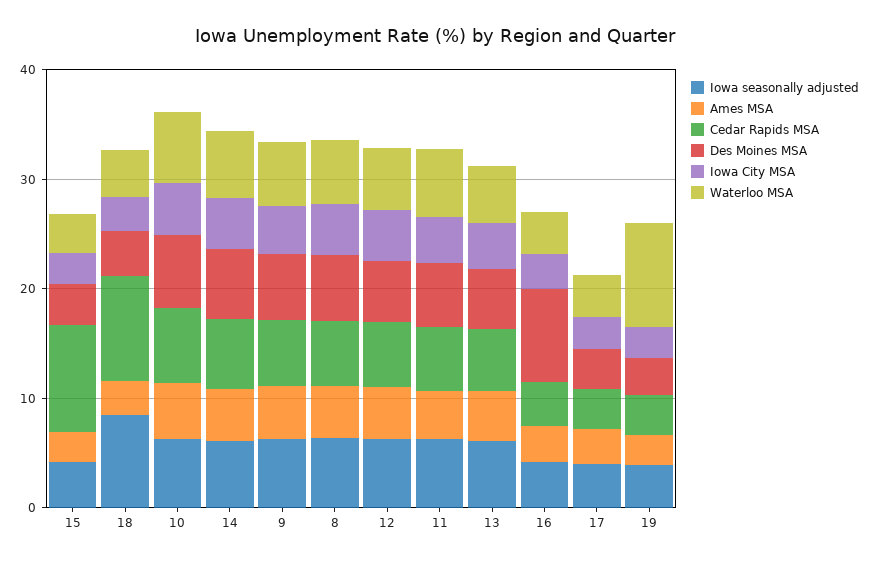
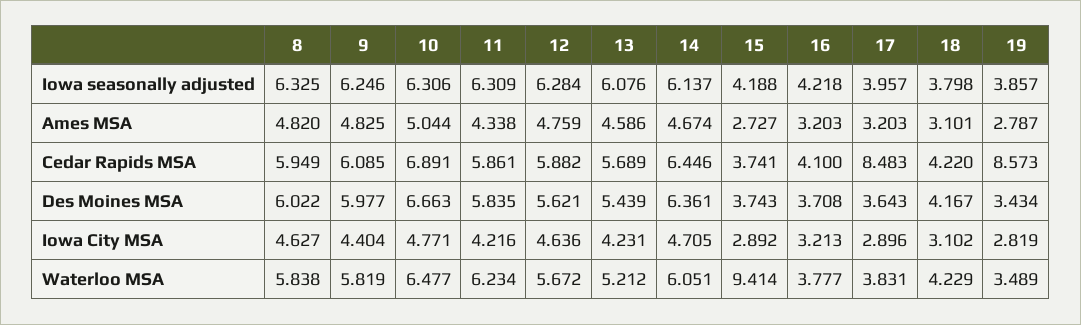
  {
    "Iowa seasonally adjusted": {
      "15": 4.188,
-     "18": 8,
+     "18": 3.798,
      "10": 6.306,
      "14": 6.137,
      "9": 6.246,
      "8": 6.325,
      "12": 6.284,
      "11": 6.309,
      "13": 6.076,
      "16": 4.218,
      "17": 3.957,
      "19": 3.857
    },
    "Ames MSA": {
      "15": 2.727,
      "18": 3.101,
      "10": 5.044,
      "14": 4.674,
      "9": 4.825,
      "8": 4.82,
      "12": 4.759,
      "11": 4.338,
      "13": 4.586,
      "16": 3.203,
      "17": 3.203,
      "19": 2.787
    },
    "Cedar Rapids MSA": {
-     "15": 10,
+     "15": 3.741,
-     "18": 10,
+     "18": 4.22,
      "10": 6.891,
      "14": 6.446,
      "9": 6.085,
      "8": 5.949,
      "12": 5.882,
      "11": 5.861,
      "13": 5.689,
      "16": 4.1,
-     "17": 4,
+     "17": 8.483,
-     "19": 4
+     "19": 8.573
    },
    "Des Moines MSA": {
      "15": 3.743,
      "18": 4.167,
      "10": 6.663,
      "14": 6.361,
      "9": 5.977,
      "8": 6.022,
      "12": 5.621,
      "11": 5.835,
      "13": 5.439,
-     "16": 8,
+     "16": 3.708,
      "17": 3.643,
      "19": 3.434
    },
    "Iowa City MSA": {
      "15": 2.892,
      "18": 3.102,
      "10": 4.771,
      "14": 4.705,
      "9": 4.404,
      "8": 4.627,
      "12": 4.636,
      "11": 4.216,
      "13": 4.231,
      "16": 3.213,
      "17": 2.896,
      "19": 2.819
    },
    "Waterloo MSA": {
-     "15": 4,
+     "15": 9.414,
      "18": 4.229,
      "10": 6.477,
      "14": 6.051,
      "9": 5.819,
      "8": 5.838,
      "12": 5.672,
      "11": 6.234,
      "13": 5.212,
      "16": 3.777,
      "17": 3.831,
-     "19": 10
+     "19": 3.489
    }
  }

